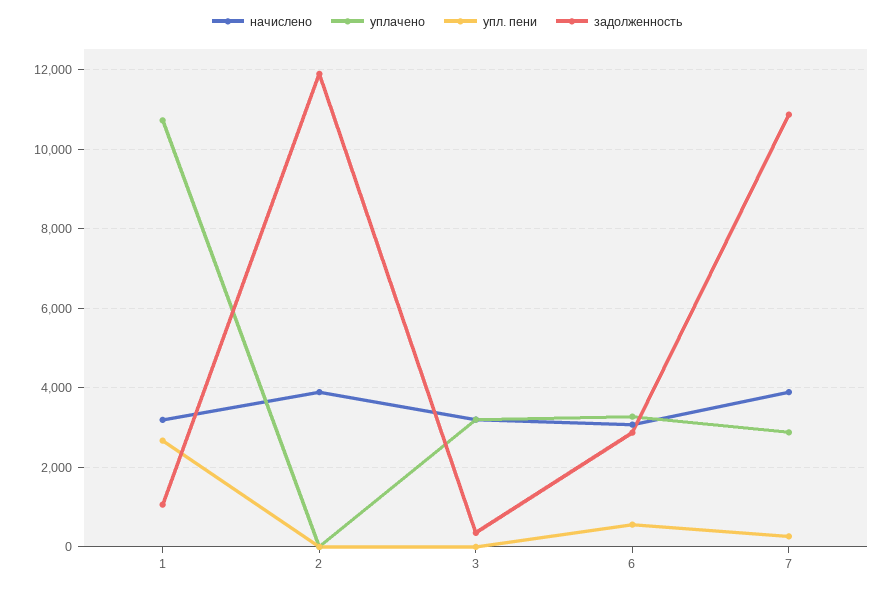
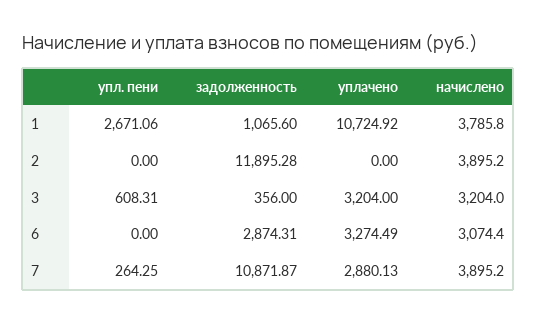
  {
    "начислено": {
-     "1": 3200,
+     "1": 3785.8,
      "2": 3895.2,
      "3": 3204,
      "6": 3074.4,
      "7": 3895.2
    },
    "уплачено": {
      "1": 10724.92,
      "2": 0,
      "3": 3204,
      "6": 3274.49,
      "7": 2880.13
    },
    "упл. пени": {
      "1": 2671.06,
      "2": 0,
-     "3": 0,
+     "3": 608.31,
-     "6": 600,
+     "6": 0,
      "7": 264.25
    },
    "задолженность": {
      "1": 1065.6,
      "2": 11895.28,
      "3": 356,
      "6": 2874.31,
      "7": 10871.87
    }
  }

